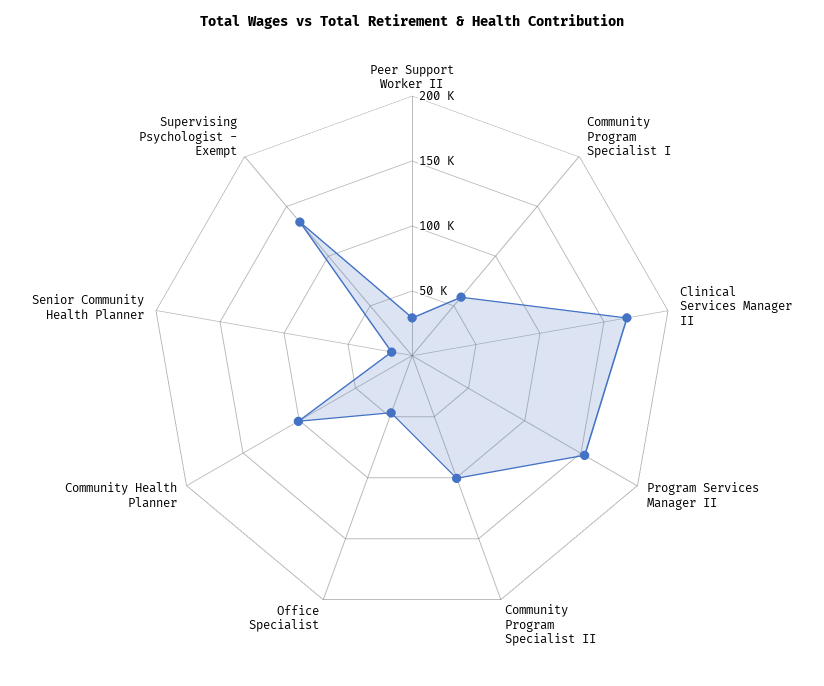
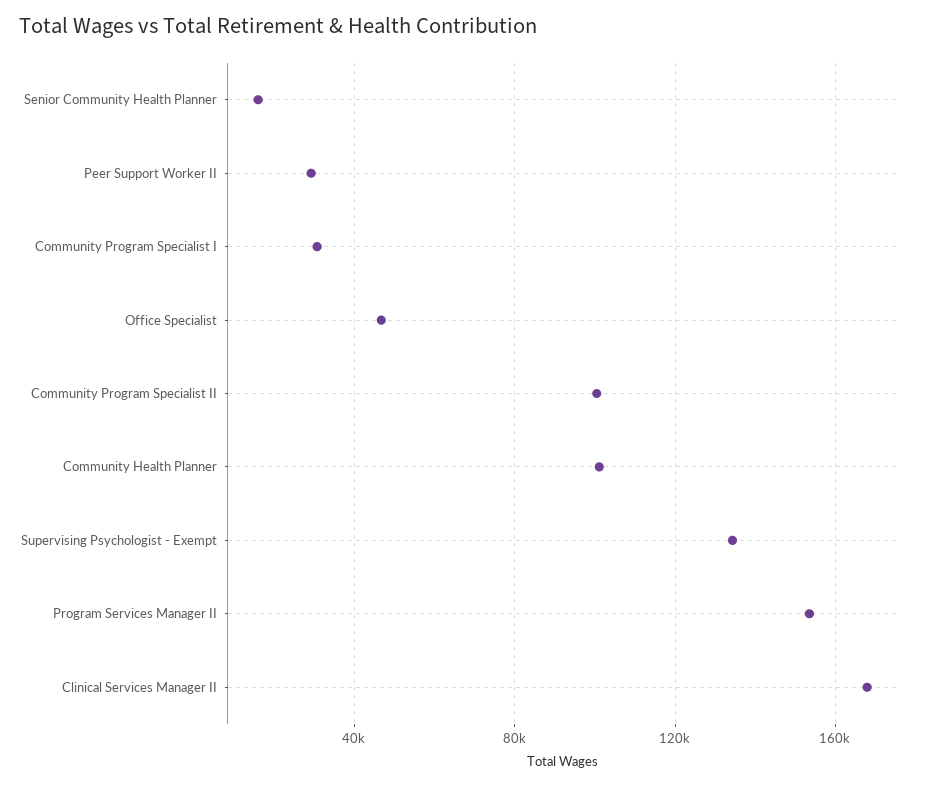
  {
    "Peer Support Worker II": 30000,
-   "Community Program Specialist I": 60000,
+   "Community Program Specialist I": 30000,
    "Clinical Services Manager II": 170000,
    "Program Services Manager II": 155000,
    "Community Program Specialist II": 100000,
    "Office Specialist": 45000,
    "Community Health Planner": 100000,
    "Senior Community Health Planner": 15000,
    "Supervising Psychologist - Exempt": 135000
  }

